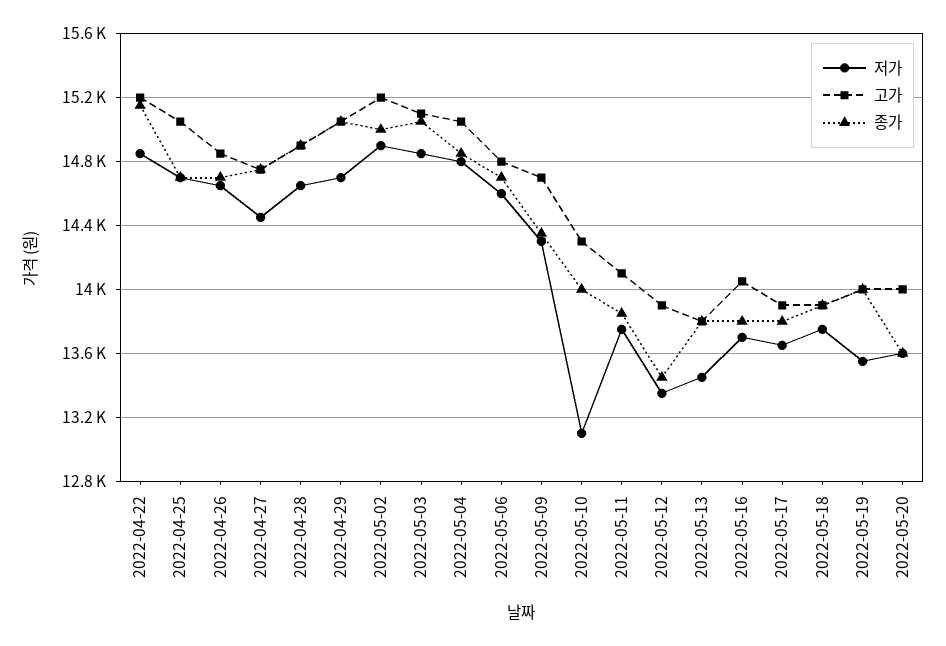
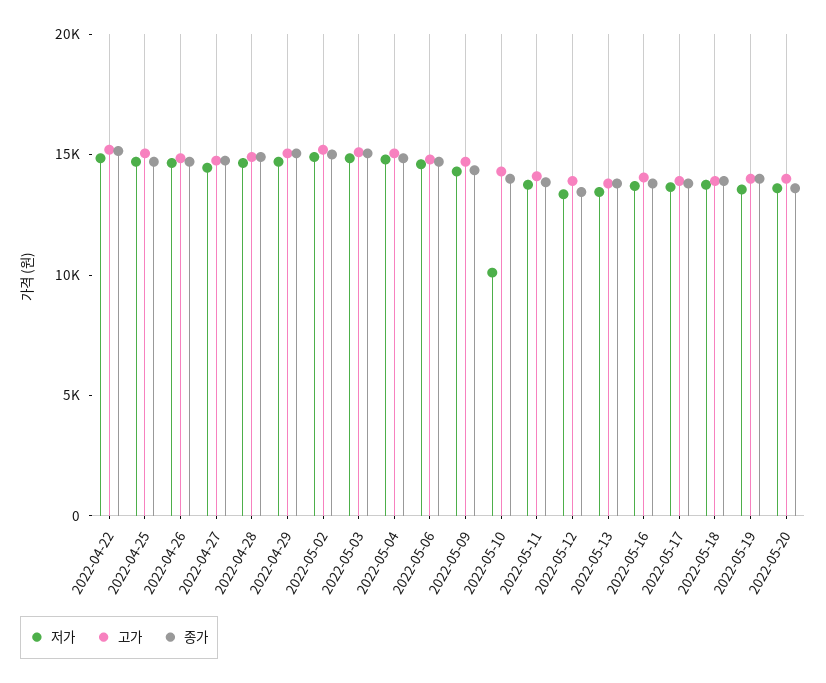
  {
    "저가": {
      "2022-04-22": 14850,
      "2022-04-25": 14700,
      "2022-04-26": 14650,
      "2022-04-27": 14450,
      "2022-04-28": 14650,
      "2022-04-29": 14700,
      "2022-05-02": 14900,
      "2022-05-03": 14850,
      "2022-05-04": 14800,
      "2022-05-06": 14600,
      "2022-05-09": 14300,
-     "2022-05-10": 13100,
+     "2022-05-10": 10000,
      "2022-05-11": 13750,
      "2022-05-12": 13350,
      "2022-05-13": 13450,
      "2022-05-16": 13700,
      "2022-05-17": 13650,
      "2022-05-18": 13750,
      "2022-05-19": 13550,
      "2022-05-20": 13600
    },
    "고가": {
      "2022-04-22": 15200,
      "2022-04-25": 15050,
      "2022-04-26": 14850,
      "2022-04-27": 14750,
      "2022-04-28": 14900,
      "2022-04-29": 15050,
      "2022-05-02": 15200,
      "2022-05-03": 15100,
      "2022-05-04": 15050,
      "2022-05-06": 14800,
      "2022-05-09": 14700,
      "2022-05-10": 14300,
      "2022-05-11": 14100,
      "2022-05-12": 13900,
      "2022-05-13": 13800,
      "2022-05-16": 14050,
      "2022-05-17": 13900,
      "2022-05-18": 13900,
      "2022-05-19": 14000,
      "2022-05-20": 14000
    },
    "종가": {
      "2022-04-22": 15150,
      "2022-04-25": 14700,
      "2022-04-26": 14700,
      "2022-04-27": 14750,
      "2022-04-28": 14900,
      "2022-04-29": 15050,
      "2022-05-02": 15000,
      "2022-05-03": 15050,
      "2022-05-04": 14850,
      "2022-05-06": 14700,
      "2022-05-09": 14350,
      "2022-05-10": 14000,
      "2022-05-11": 13850,
      "2022-05-12": 13450,
      "2022-05-13": 13800,
      "2022-05-16": 13800,
      "2022-05-17": 13800,
      "2022-05-18": 13900,
      "2022-05-19": 14000,
      "2022-05-20": 13600
    }
  }

